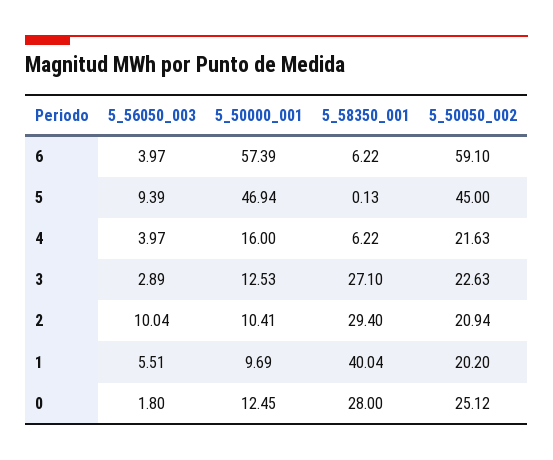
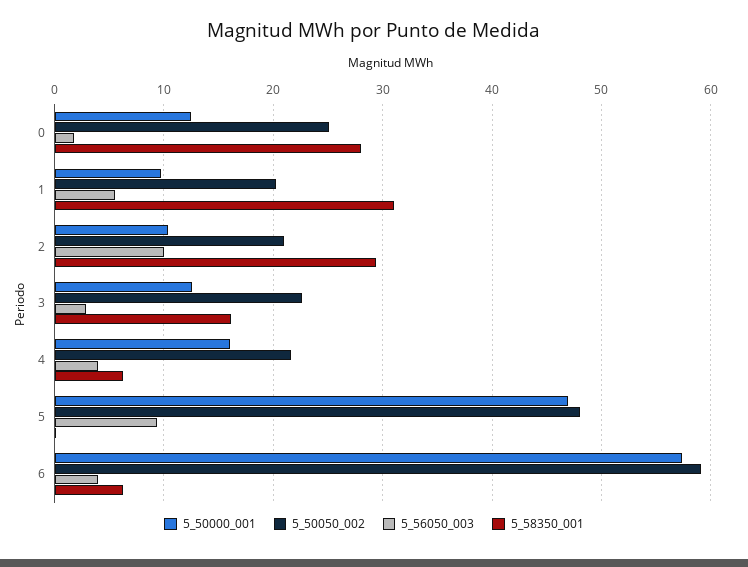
  {
    "5_56050_003": {
      "6": 3.97,
      "5": 9.39,
      "4": 3.97,
      "3": 2.89,
      "2": 10.04,
      "1": 5.51,
      "0": 1.8
    },
    "5_50000_001": {
      "6": 57.39,
      "5": 46.94,
      "4": 16,
      "3": 12.53,
      "2": 10.41,
      "1": 9.69,
      "0": 12.45
    },
    "5_58350_001": {
      "6": 6.22,
      "5": 0.13,
      "4": 6.22,
-     "3": 27.1,
+     "3": 16,
      "2": 29.4,
-     "1": 40.04,
+     "1": 31,
      "0": 28
    },
    "5_50050_002": {
      "6": 59.1,
-     "5": 45,
+     "5": 48,
      "4": 21.63,
      "3": 22.63,
      "2": 20.94,
      "1": 20.2,
      "0": 25.12
    }
  }

